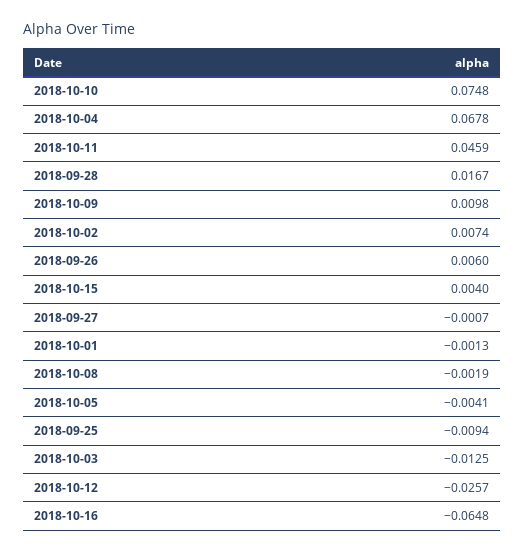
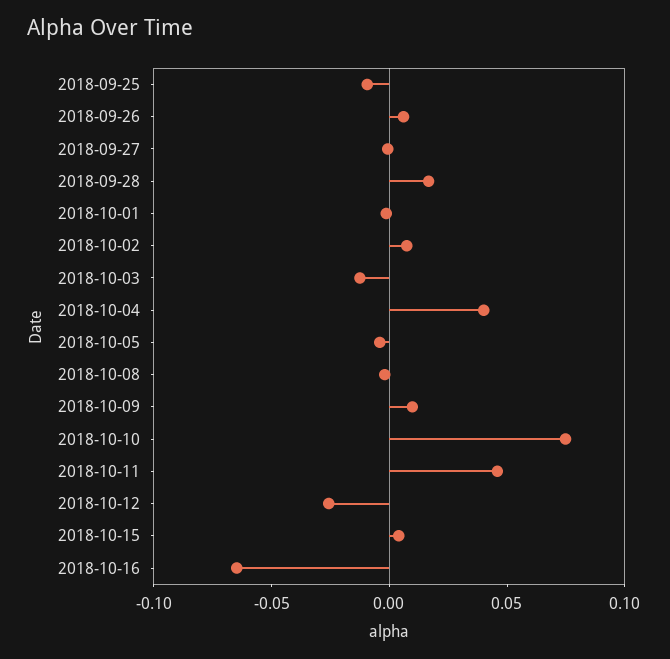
  {
    "2018-10-10": 0.0748,
-   "2018-10-04": 0.0678,
+   "2018-10-04": 0.04,
    "2018-10-11": 0.0459,
    "2018-09-28": 0.0167,
    "2018-10-09": 0.0098,
    "2018-10-02": 0.0074,
    "2018-09-26": 0.006,
    "2018-10-15": 0.004,
    "2018-09-27": -0.0007,
    "2018-10-01": -0.0013,
    "2018-10-08": -0.0019,
    "2018-10-05": -0.0041,
    "2018-09-25": -0.0094,
    "2018-10-03": -0.0125,
    "2018-10-12": -0.0257,
    "2018-10-16": -0.0648
  }

